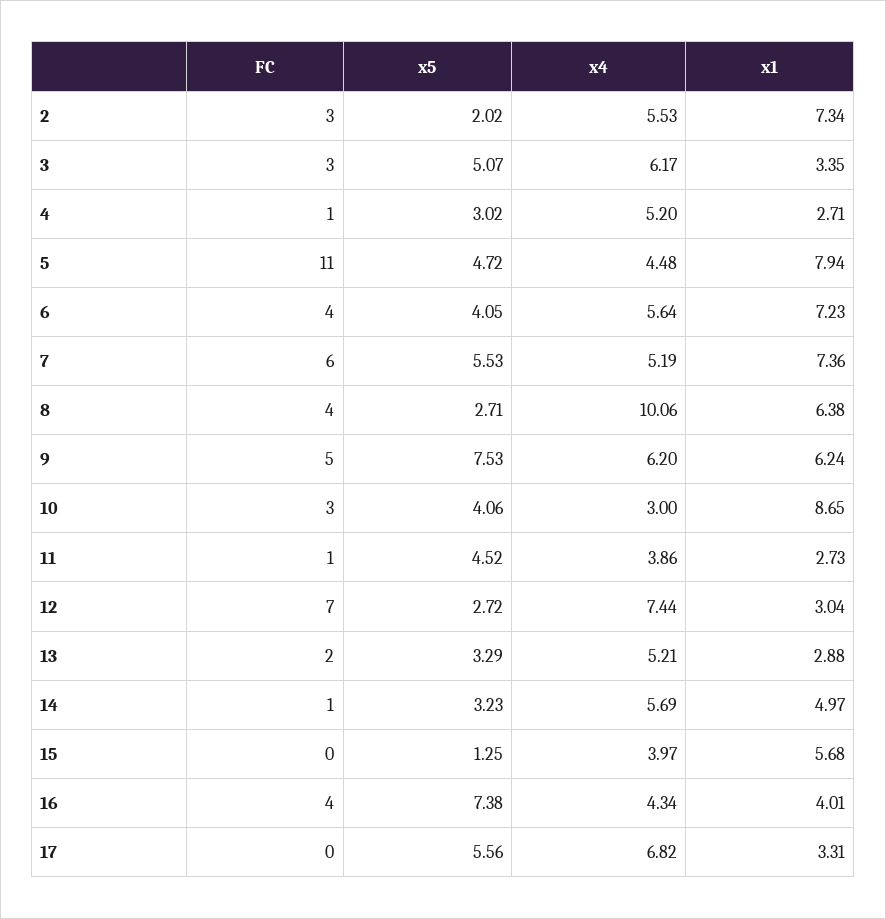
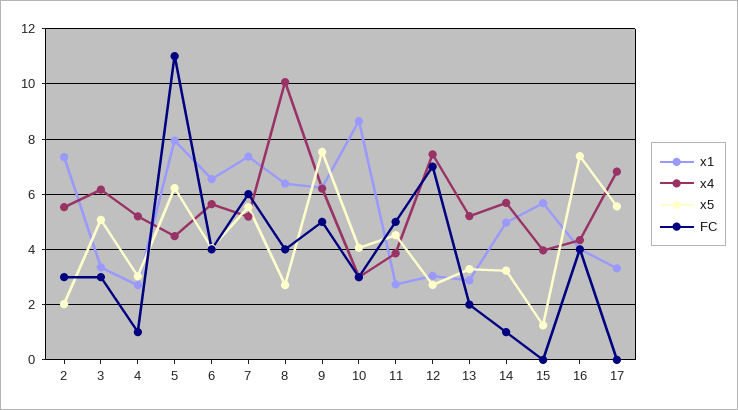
  {
    "FC": {
      "2": 3,
      "3": 3,
      "4": 1,
      "5": 11,
      "6": 4,
      "7": 6,
      "8": 4,
      "9": 5,
      "10": 3,
-     "11": 1,
+     "11": 5,
      "12": 7,
      "13": 2,
      "14": 1,
      "15": 0,
      "16": 4,
      "17": 0
    },
    "x5": {
      "2": 2.02,
      "3": 5.07,
      "4": 3.02,
-     "5": 4.72,
+     "5": 6.25,
      "6": 4.05,
      "7": 5.53,
      "8": 2.71,
      "9": 7.53,
      "10": 4.06,
      "11": 4.52,
      "12": 2.72,
      "13": 3.29,
      "14": 3.23,
      "15": 1.25,
      "16": 7.38,
      "17": 5.56
    },
    "x4": {
      "2": 5.53,
      "3": 6.17,
      "4": 5.2,
      "5": 4.48,
      "6": 5.64,
      "7": 5.19,
      "8": 10.06,
      "9": 6.2,
      "10": 3,
      "11": 3.86,
      "12": 7.44,
      "13": 5.21,
      "14": 5.69,
      "15": 3.97,
      "16": 4.34,
      "17": 6.82
    },
    "x1": {
      "2": 7.34,
      "3": 3.35,
      "4": 2.71,
      "5": 7.94,
-     "6": 7.23,
+     "6": 6.5,
      "7": 7.36,
      "8": 6.38,
      "9": 6.24,
      "10": 8.65,
      "11": 2.73,
      "12": 3.04,
      "13": 2.88,
      "14": 4.97,
      "15": 5.68,
      "16": 4.01,
      "17": 3.31
    }
  }

